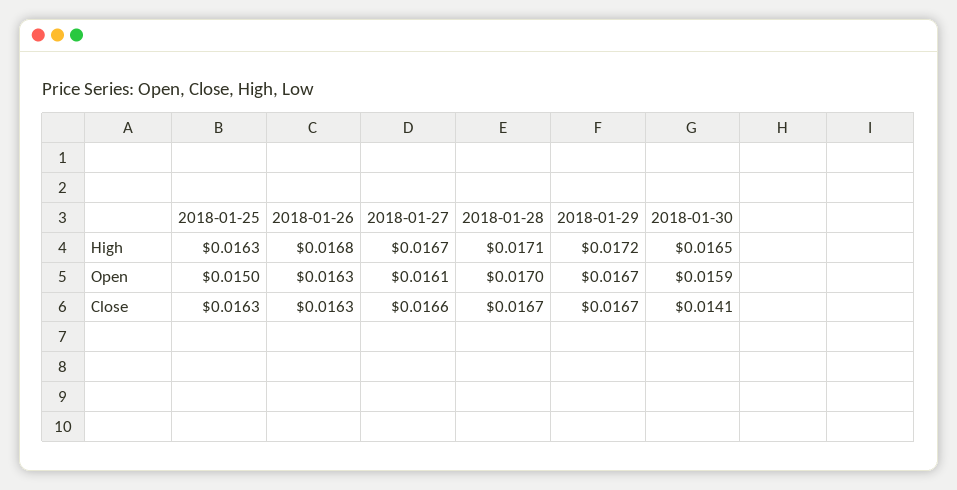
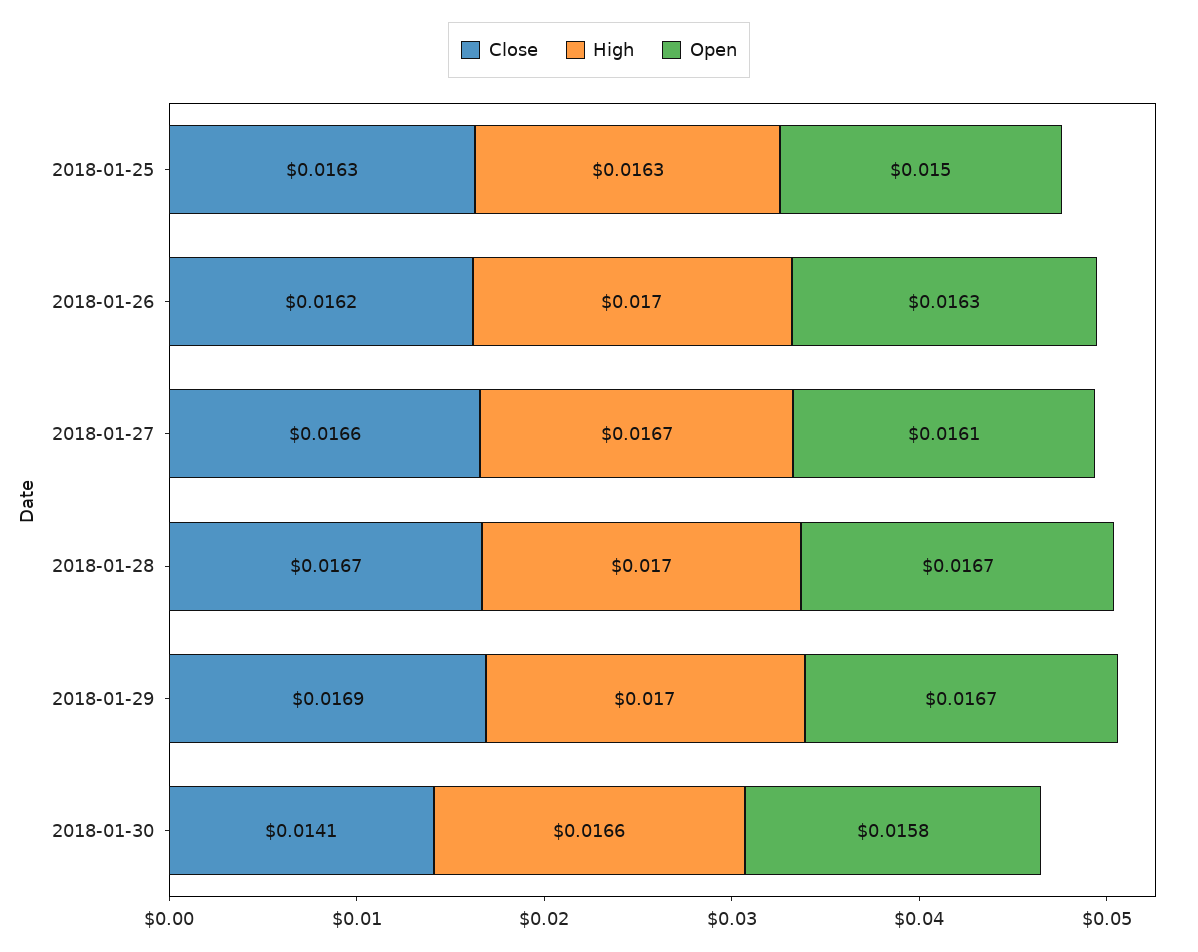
  {
    "High": {
      "2018-01-25": 0.0163,
-     "2018-01-26": 0.0168,
+     "2018-01-26": 0.017,
      "2018-01-27": 0.0167,
-     "2018-01-28": 0.0171,
+     "2018-01-28": 0.017,
-     "2018-01-29": 0.0172,
+     "2018-01-29": 0.017,
-     "2018-01-30": 0.0165
+     "2018-01-30": 0.0166
    },
    "Open": {
      "2018-01-25": 0.015,
      "2018-01-26": 0.0163,
      "2018-01-27": 0.0161,
-     "2018-01-28": 0.017,
+     "2018-01-28": 0.0167,
      "2018-01-29": 0.0167,
-     "2018-01-30": 0.0159
+     "2018-01-30": 0.0158
    },
    "Close": {
      "2018-01-25": 0.0163,
-     "2018-01-26": 0.0163,
+     "2018-01-26": 0.0162,
      "2018-01-27": 0.0166,
      "2018-01-28": 0.0167,
-     "2018-01-29": 0.0167,
+     "2018-01-29": 0.0169,
      "2018-01-30": 0.0141
    }
  }

